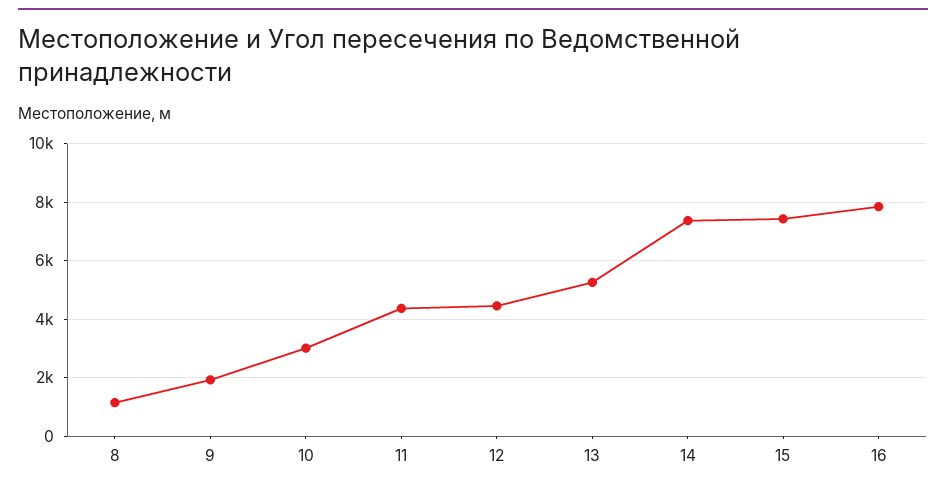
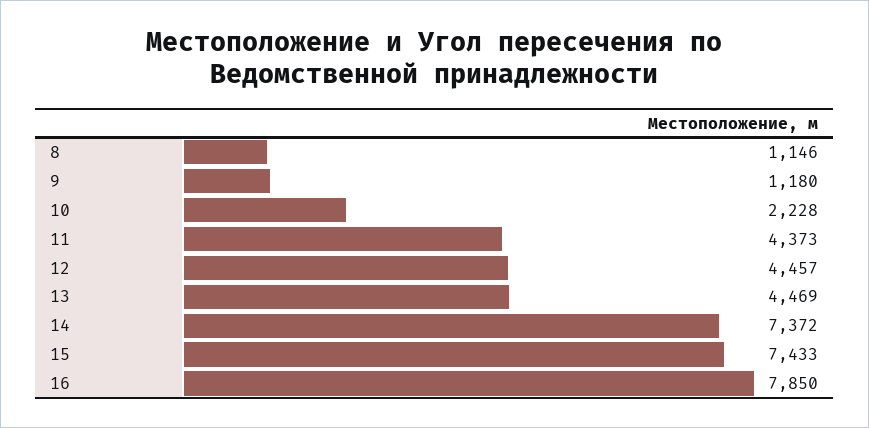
  {
    "8": 1146,
-   "9": 2000,
+   "9": 1180,
-   "10": 3000,
+   "10": 2228,
    "11": 4373,
    "12": 4457,
-   "13": 5250,
+   "13": 4469,
    "14": 7372,
    "15": 7433,
    "16": 7850
  }

